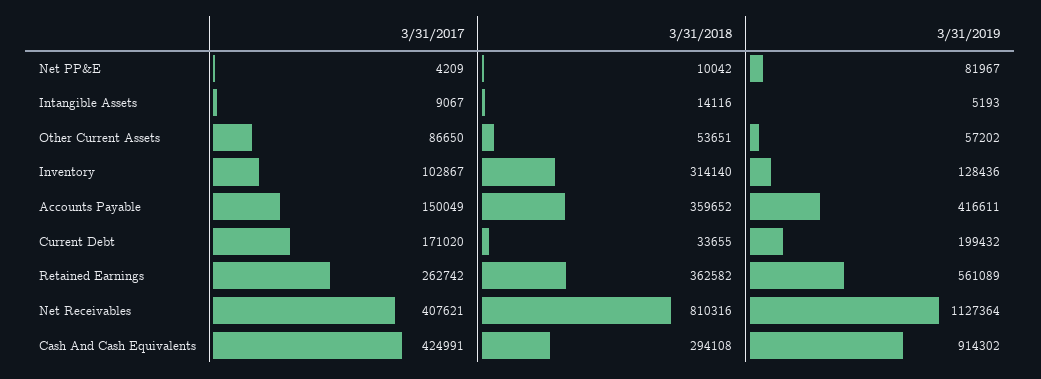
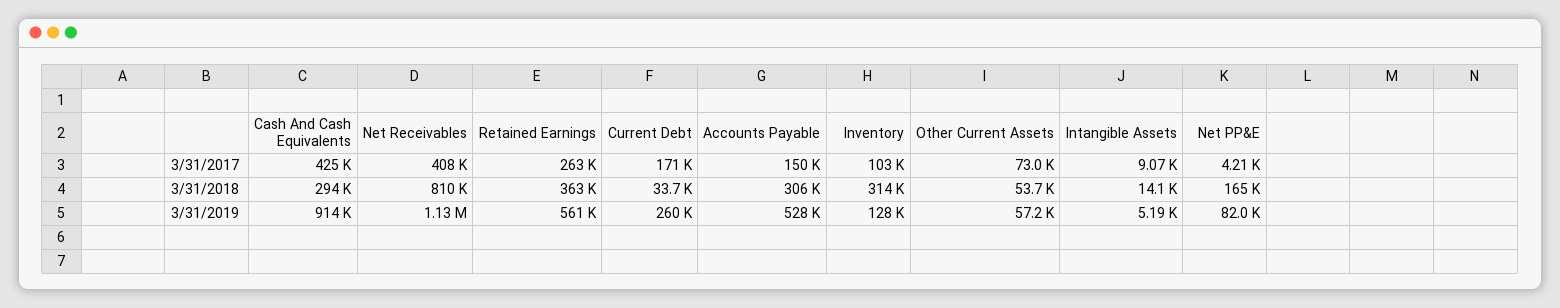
  {
    "3/31/2017": {
      "Net PP&E": 4209,
      "Intangible Assets": 9067,
-     "Other Current Assets": 86650,
+     "Other Current Assets": 73000,
      "Inventory": 102867,
      "Accounts Payable": 150049,
      "Current Debt": 171020,
      "Retained Earnings": 262742,
      "Net Receivables": 407621,
      "Cash And Cash Equivalents": 424991
    },
    "3/31/2018": {
-     "Net PP&E": 10042,
+     "Net PP&E": 165000,
      "Intangible Assets": 14116,
      "Other Current Assets": 53651,
      "Inventory": 314140,
-     "Accounts Payable": 359652,
+     "Accounts Payable": 306000,
      "Current Debt": 33655,
      "Retained Earnings": 362582,
      "Net Receivables": 810316,
      "Cash And Cash Equivalents": 294108
    },
    "3/31/2019": {
      "Net PP&E": 81967,
      "Intangible Assets": 5193,
      "Other Current Assets": 57202,
      "Inventory": 128436,
-     "Accounts Payable": 416611,
+     "Accounts Payable": 528000,
-     "Current Debt": 199432,
+     "Current Debt": 260000,
      "Retained Earnings": 561089,
      "Net Receivables": 1127364,
      "Cash And Cash Equivalents": 914302
    }
  }

